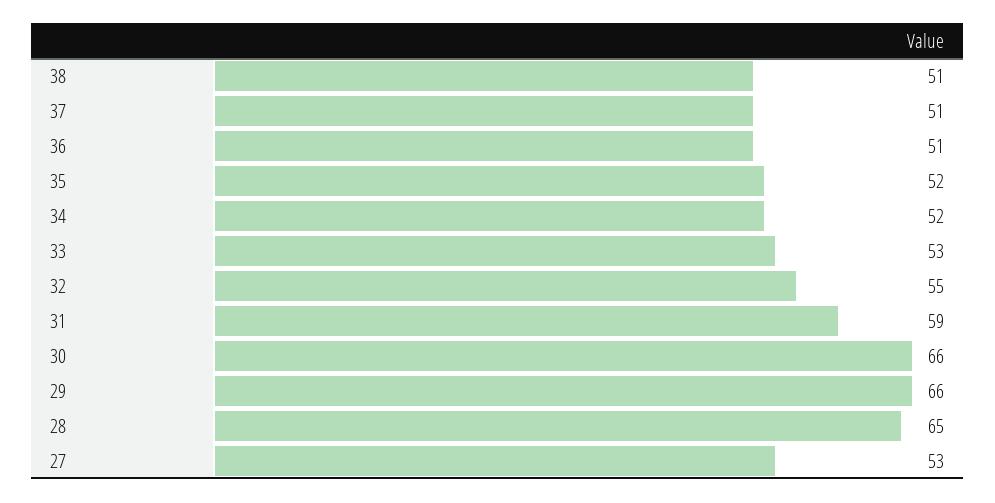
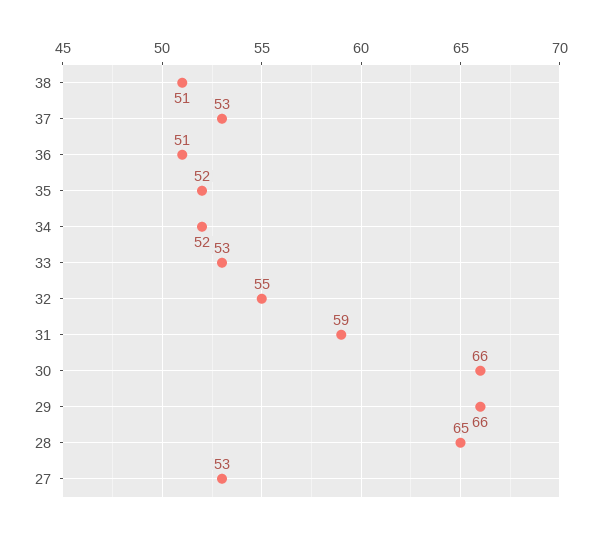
  {
    "38": 51,
-   "37": 51,
+   "37": 53,
    "36": 51,
    "35": 52,
    "34": 52,
    "33": 53,
    "32": 55,
    "31": 59,
    "30": 66,
    "29": 66,
    "28": 65,
    "27": 53
  }

